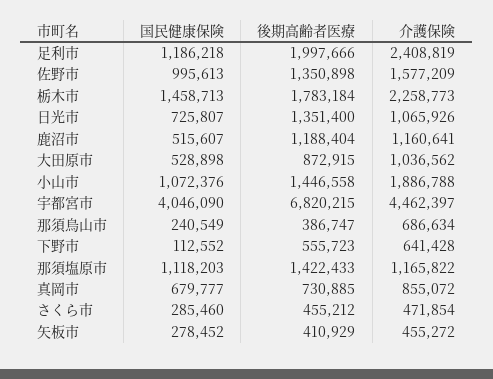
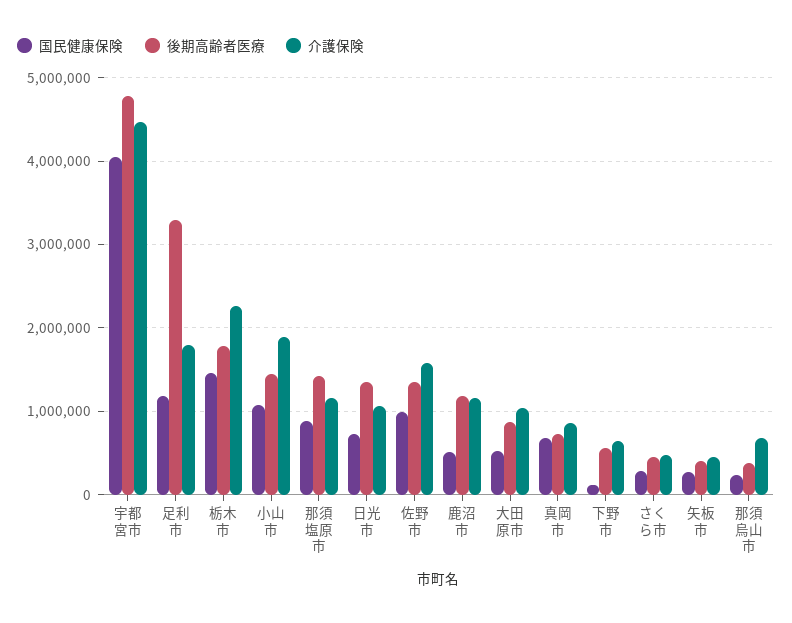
  {
    "国民健康保険": {
      "足利市": 1186218,
      "佐野市": 995613,
      "栃木市": 1458713,
      "日光市": 725807,
      "鹿沼市": 515607,
      "大田原市": 528898,
      "小山市": 1072376,
      "宇都宮市": 4046090,
      "那須烏山市": 240549,
      "下野市": 112552,
-     "那須塩原市": 1118203,
+     "那須塩原市": 900000,
      "真岡市": 679777,
      "さくら市": 285460,
      "矢板市": 278452
    },
    "後期高齢者医療": {
-     "足利市": 1997666,
+     "足利市": 3300000,
      "佐野市": 1350898,
      "栃木市": 1783184,
      "日光市": 1351400,
      "鹿沼市": 1188404,
      "大田原市": 872915,
      "小山市": 1446558,
-     "宇都宮市": 6820215,
+     "宇都宮市": 4800000,
      "那須烏山市": 386747,
      "下野市": 555723,
      "那須塩原市": 1422433,
      "真岡市": 730885,
      "さくら市": 455212,
      "矢板市": 410929
    },
    "介護保険": {
-     "足利市": 2408819,
+     "足利市": 1800000,
      "佐野市": 1577209,
      "栃木市": 2258773,
      "日光市": 1065926,
      "鹿沼市": 1160641,
      "大田原市": 1036562,
      "小山市": 1886788,
      "宇都宮市": 4462397,
      "那須烏山市": 686634,
      "下野市": 641428,
      "那須塩原市": 1165822,
      "真岡市": 855072,
      "さくら市": 471854,
      "矢板市": 455272
    }
  }

